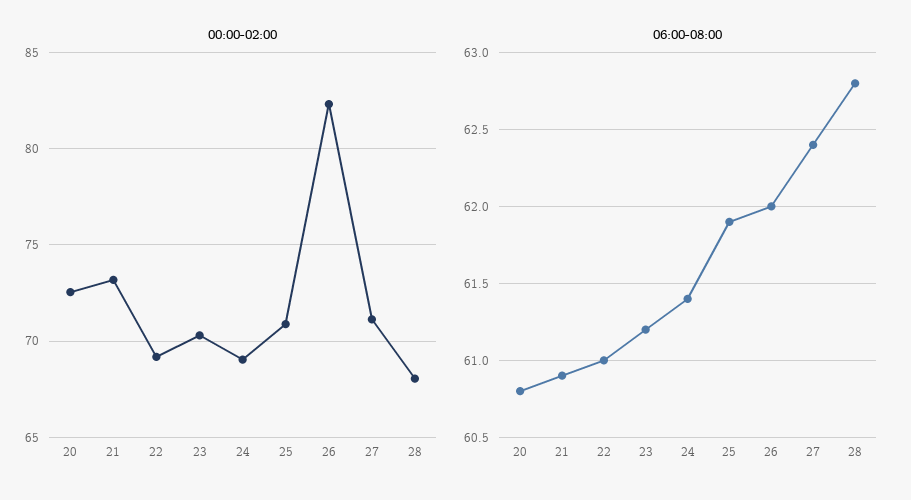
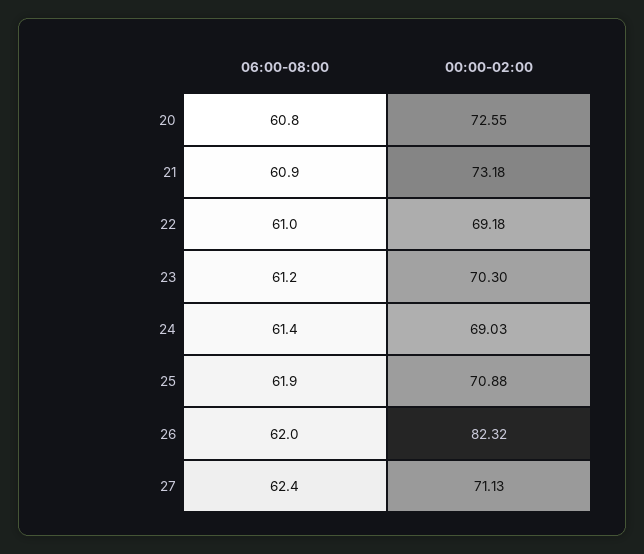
  {
    "00:00-02:00": {
      "20": 72.55,
      "21": 73.18,
      "22": 69.18,
      "23": 70.3,
      "24": 69.03,
      "25": 70.88,
      "26": 82.32,
-     "27": 71.13,
+     "27": 71.13
-     "28": 68
    },
    "06:00-08:00": {
      "20": 60.8,
      "21": 60.9,
      "22": 61,
      "23": 61.2,
      "24": 61.4,
      "25": 61.9,
      "26": 62,
-     "27": 62.4,
+     "27": 62.4
-     "28": 62.8
    }
  }

